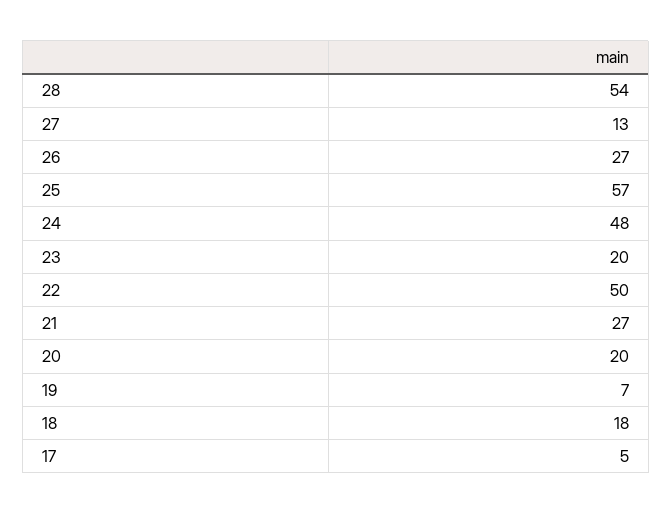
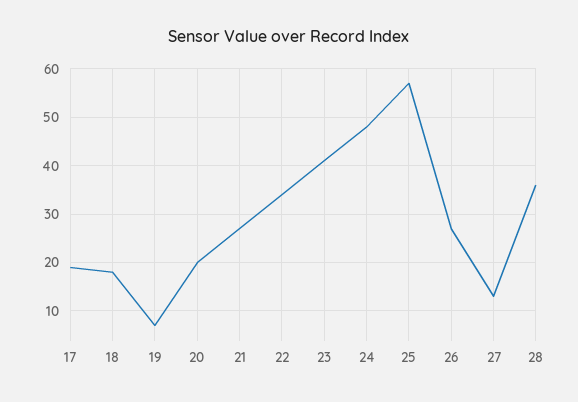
  {
-   "28": 54,
+   "28": 35,
    "27": 13,
    "26": 27,
    "25": 57,
    "24": 48,
-   "23": 20,
+   "23": 40,
-   "22": 50,
+   "22": 35,
    "21": 27,
    "20": 20,
    "19": 7,
    "18": 18,
-   "17": 5
+   "17": 20
  }

